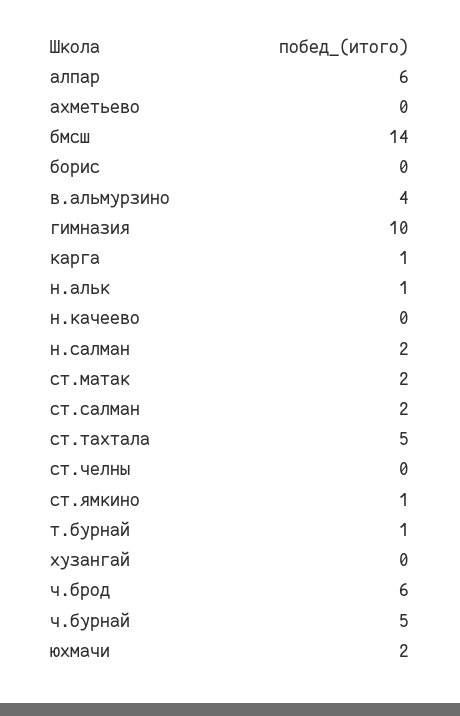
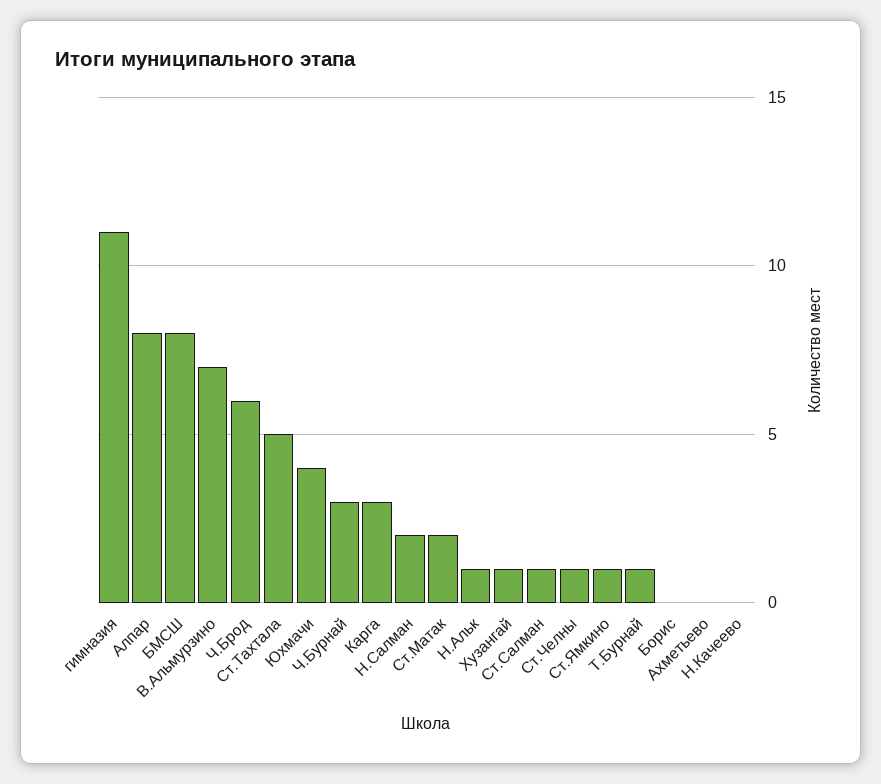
  {
-   "алпар": 6,
+   "алпар": 8,
    "ахметьево": 0,
-   "бмсш": 14,
+   "бмсш": 8,
    "борис": 0,
-   "в.альмурзино": 4,
+   "в.альмурзино": 7,
-   "гимназия": 10,
+   "гимназия": 11,
-   "карга": 1,
+   "карга": 3,
    "н.альк": 1,
    "н.качеево": 0,
    "н.салман": 2,
    "ст.матак": 2,
-   "ст.салман": 2,
+   "ст.салман": 1,
    "ст.тахтала": 5,
-   "ст.челны": 0,
+   "ст.челны": 1,
    "ст.ямкино": 1,
    "т.бурнай": 1,
-   "хузангай": 0,
+   "хузангай": 1,
    "ч.брод": 6,
-   "ч.бурнай": 5,
+   "ч.бурнай": 3,
-   "юхмачи": 2
+   "юхмачи": 4
  }

